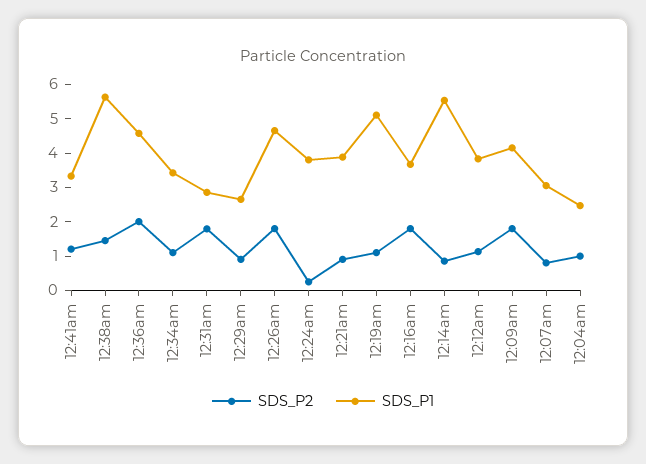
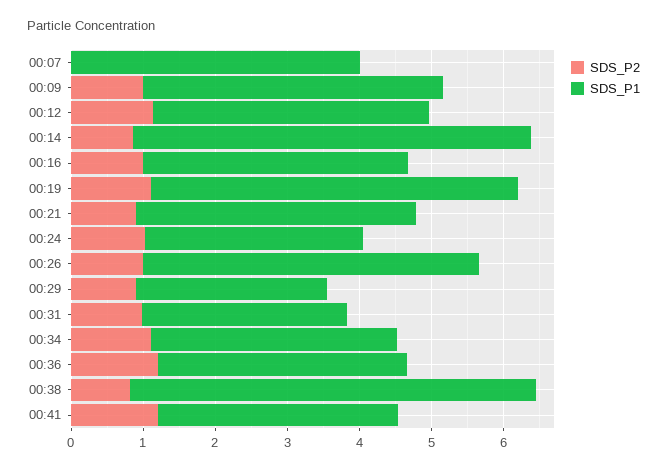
  {
    "SDS_P2": {
      "12:41am": 1.2,
-     "12:38am": 1.5,
+     "12:38am": 0.8,
-     "12:36am": 2,
+     "12:36am": 1.2,
      "12:34am": 1.2,
-     "12:31am": 1.75,
+     "12:31am": 1,
      "12:29am": 1,
-     "12:26am": 1.75,
+     "12:26am": 1,
-     "12:24am": 0.25,
+     "12:24am": 1,
      "12:21am": 1,
      "12:19am": 1.2,
-     "12:16am": 1.75,
+     "12:16am": 1,
      "12:14am": 0.8,
      "12:12am": 1.2,
-     "12:09am": 1.75,
+     "12:09am": 1,
-     "12:07am": 0.75,
+     "12:07am": 0
-     "12:04am": 1
    },
    "SDS_P1": {
      "12:41am": 3.4,
      "12:38am": 5.6,
-     "12:36am": 4.5,
+     "12:36am": 3.4,
      "12:34am": 3.4,
      "12:31am": 2.8,
      "12:29am": 2.6,
      "12:26am": 4.6,
-     "12:24am": 3.75,
+     "12:24am": 3,
      "12:21am": 3.8,
      "12:19am": 5.2,
      "12:16am": 3.6,
      "12:14am": 5.6,
      "12:12am": 3.8,
      "12:09am": 4.2,
-     "12:07am": 3,
+     "12:07am": 4
-     "12:04am": 2.5
    }
  }

